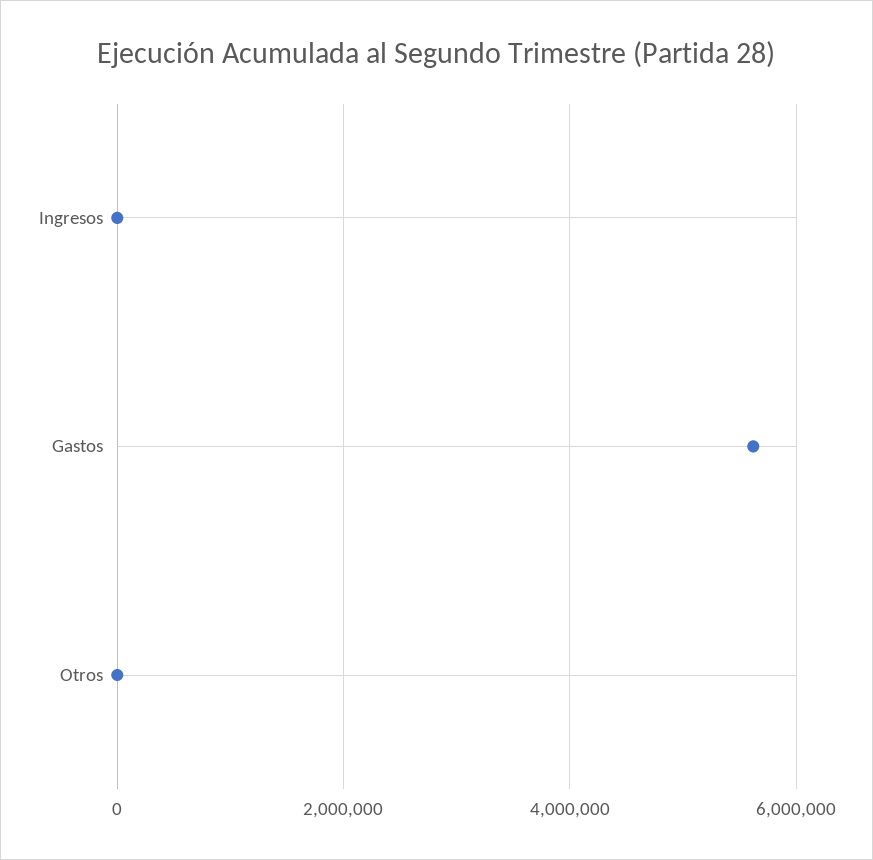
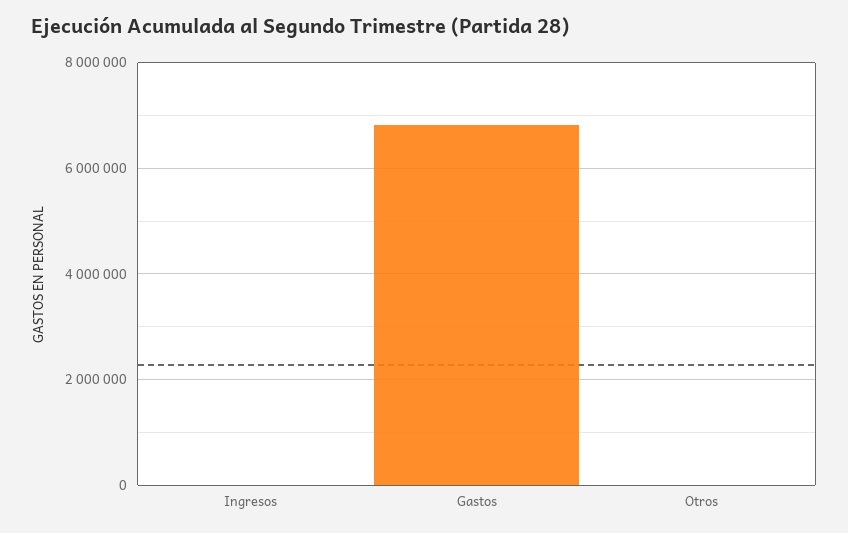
  {
    "Ingresos": 0,
-   "Gastos": 5600000,
+   "Gastos": 6800000,
    "Otros": 0
  }

